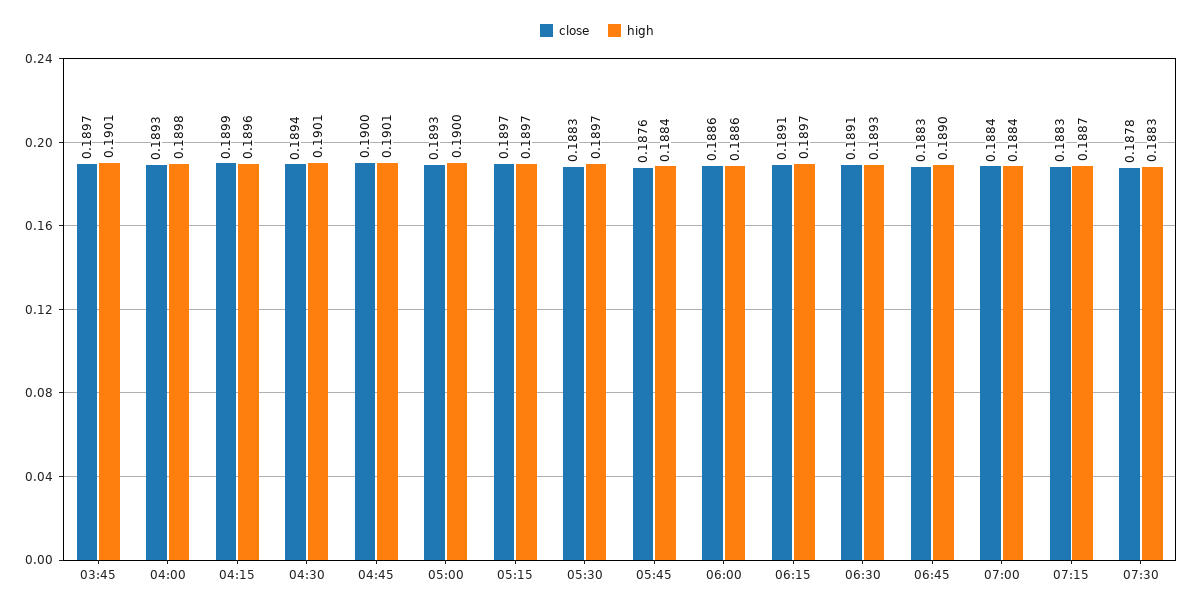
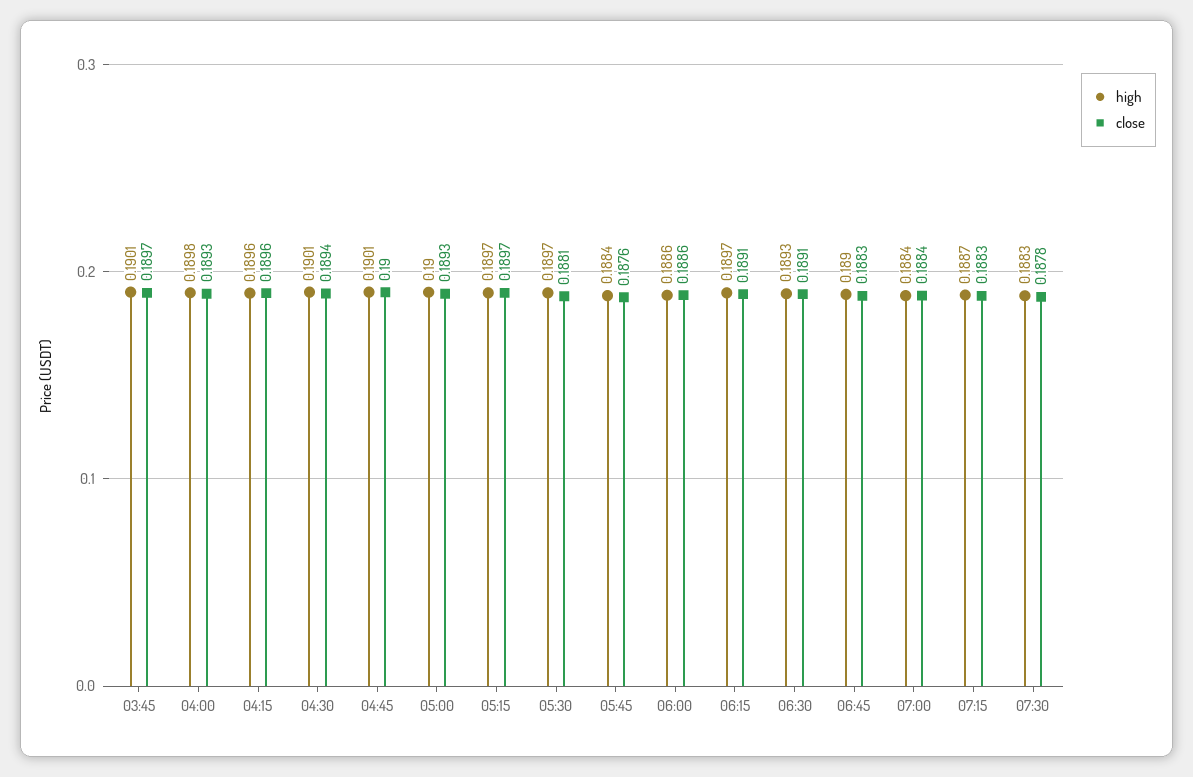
  {
    "close": {
      "03:45": 0.1897,
      "04:00": 0.1893,
-     "04:15": 0.1899,
+     "04:15": 0.1896,
      "04:30": 0.1894,
      "04:45": 0.19,
      "05:00": 0.1893,
      "05:15": 0.1897,
-     "05:30": 0.1883,
+     "05:30": 0.1881,
      "05:45": 0.1876,
      "06:00": 0.1886,
      "06:15": 0.1891,
      "06:30": 0.1891,
      "06:45": 0.1883,
      "07:00": 0.1884,
      "07:15": 0.1883,
      "07:30": 0.1878
    },
    "high": {
      "03:45": 0.1901,
      "04:00": 0.1898,
      "04:15": 0.1896,
      "04:30": 0.1901,
      "04:45": 0.1901,
      "05:00": 0.19,
      "05:15": 0.1897,
      "05:30": 0.1897,
      "05:45": 0.1884,
      "06:00": 0.1886,
      "06:15": 0.1897,
      "06:30": 0.1893,
      "06:45": 0.189,
      "07:00": 0.1884,
      "07:15": 0.1887,
      "07:30": 0.1883
    }
  }

